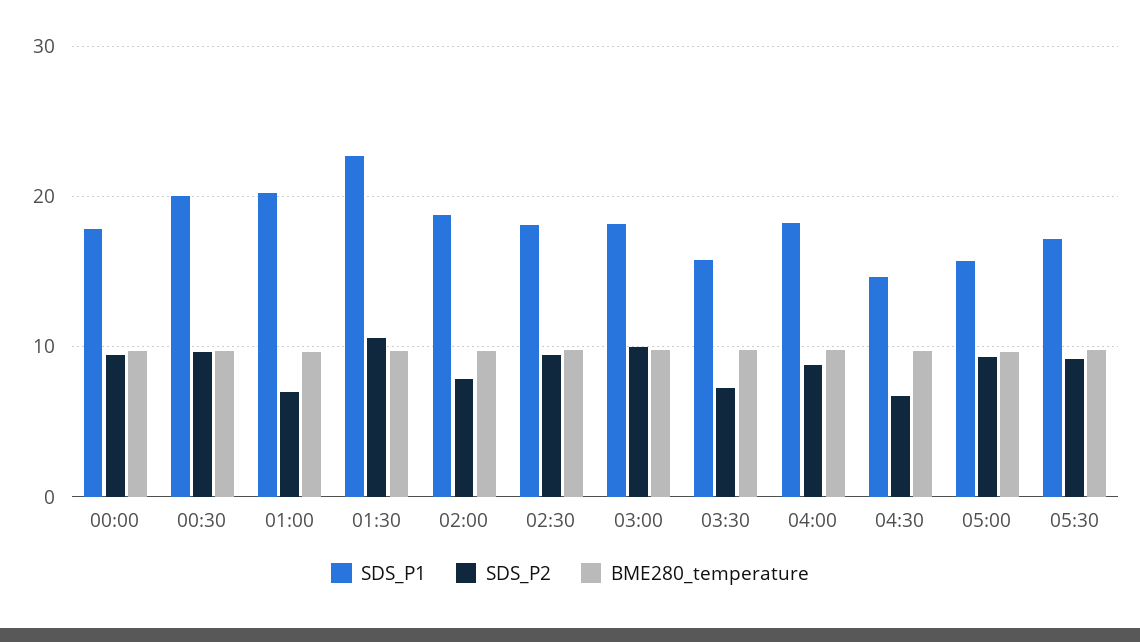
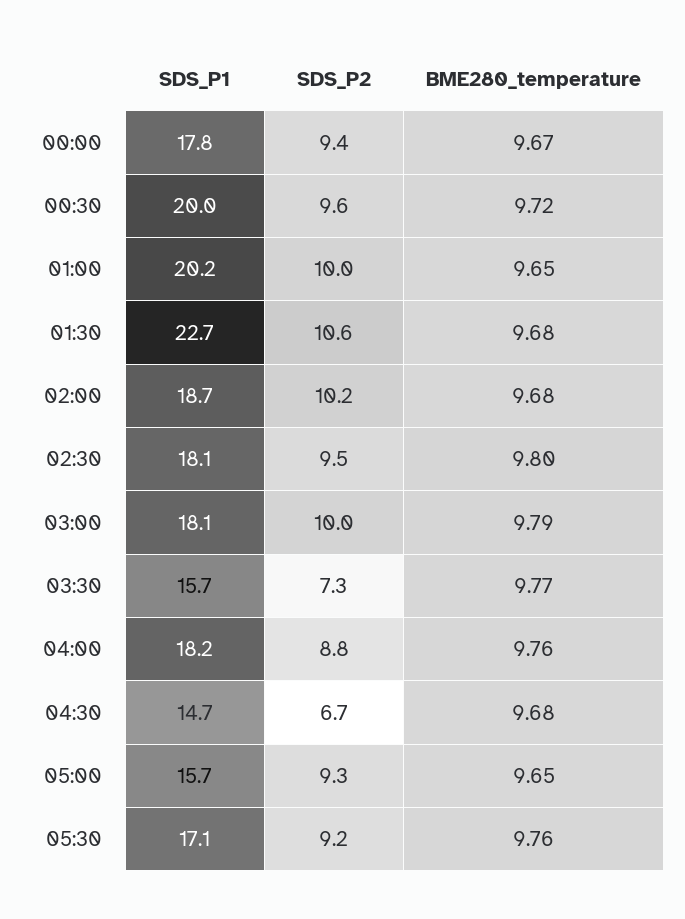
  {
    "SDS_P1": {
      "00:00": 17.8,
      "00:30": 20,
      "01:00": 20.2,
      "01:30": 22.7,
      "02:00": 18.7,
      "02:30": 18.1,
      "03:00": 18.1,
      "03:30": 15.7,
      "04:00": 18.2,
      "04:30": 14.7,
      "05:00": 15.7,
      "05:30": 17.1
    },
    "SDS_P2": {
      "00:00": 9.4,
      "00:30": 9.6,
-     "01:00": 7,
+     "01:00": 10,
      "01:30": 10.6,
-     "02:00": 8,
+     "02:00": 10.2,
      "02:30": 9.5,
      "03:00": 10,
      "03:30": 7.3,
      "04:00": 8.8,
      "04:30": 6.7,
      "05:00": 9.3,
      "05:30": 9.2
    },
    "BME280_temperature": {
      "00:00": 9.67,
      "00:30": 9.72,
      "01:00": 9.65,
      "01:30": 9.68,
      "02:00": 9.68,
      "02:30": 9.8,
      "03:00": 9.79,
      "03:30": 9.77,
      "04:00": 9.76,
      "04:30": 9.68,
      "05:00": 9.65,
      "05:30": 9.76
    }
  }

